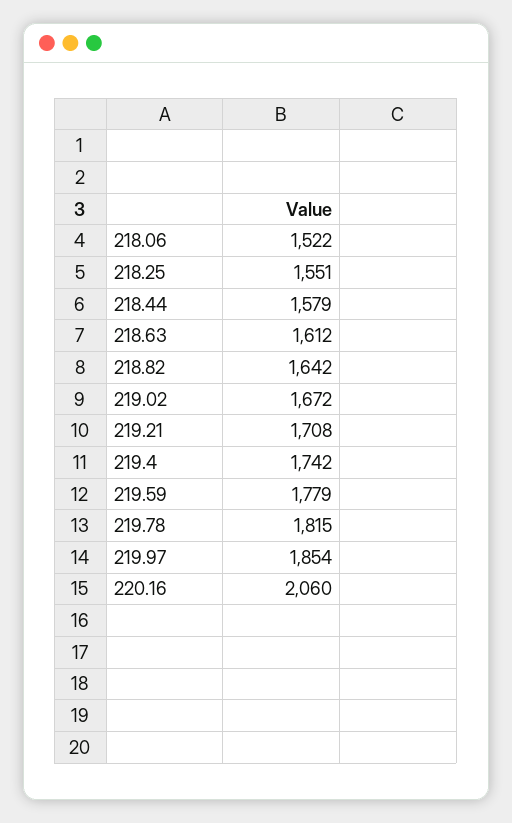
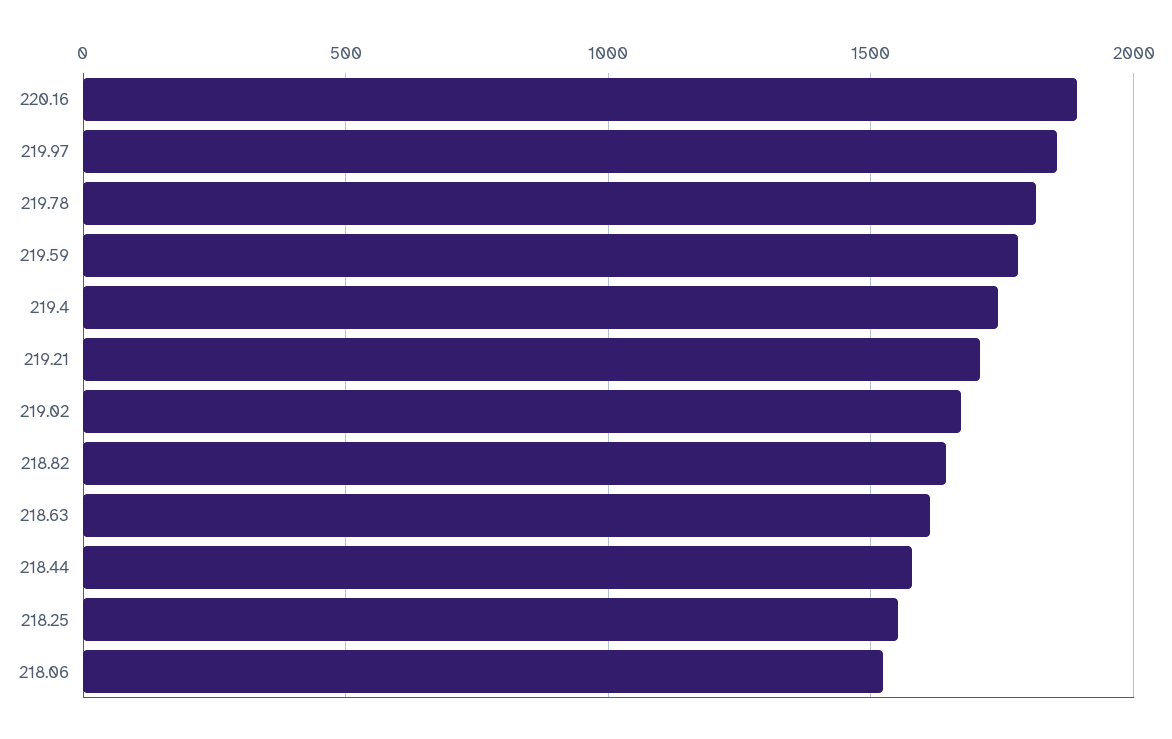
  {
    "218.06": 1522,
    "218.25": 1551,
    "218.44": 1579,
    "218.63": 1612,
    "218.82": 1642,
    "219.02": 1672,
    "219.21": 1708,
    "219.4": 1742,
    "219.59": 1779,
    "219.78": 1815,
    "219.97": 1854,
-   "220.16": 2060
+   "220.16": 1900
  }

